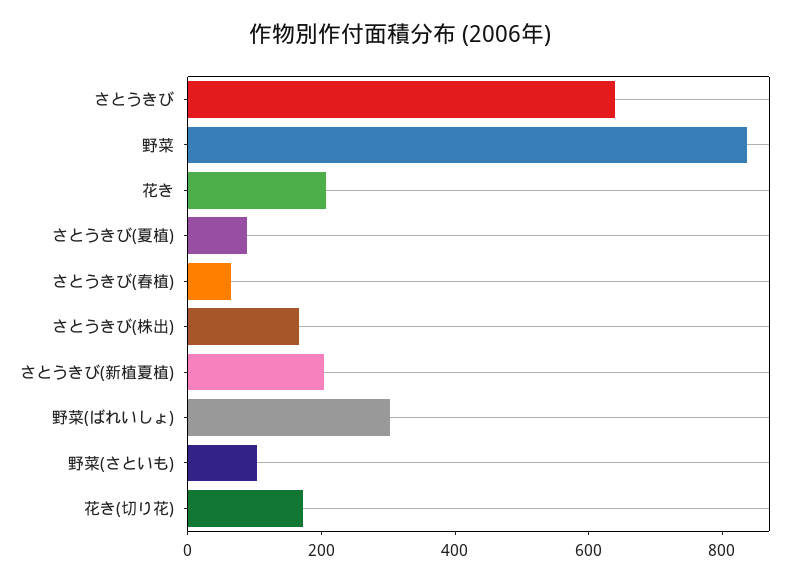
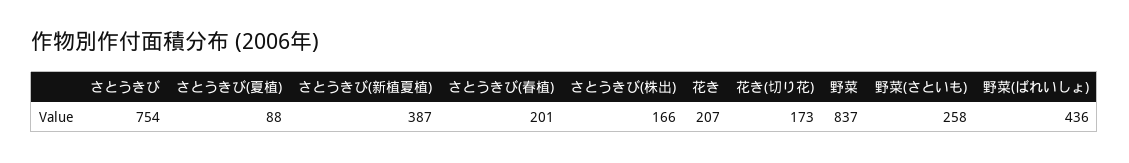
  {
-   "さとうきび": 650,
+   "さとうきび": 754,
    "野菜": 837,
    "花き": 207,
    "さとうきび(夏植)": 88,
-   "さとうきび(春植)": 50,
+   "さとうきび(春植)": 201,
    "さとうきび(株出)": 166,
-   "さとうきび(新植夏植)": 200,
+   "さとうきび(新植夏植)": 387,
-   "野菜(ばれいしょ)": 300,
+   "野菜(ばれいしょ)": 436,
-   "野菜(さといも)": 100,
+   "野菜(さといも)": 258,
    "花き(切り花)": 173
  }

